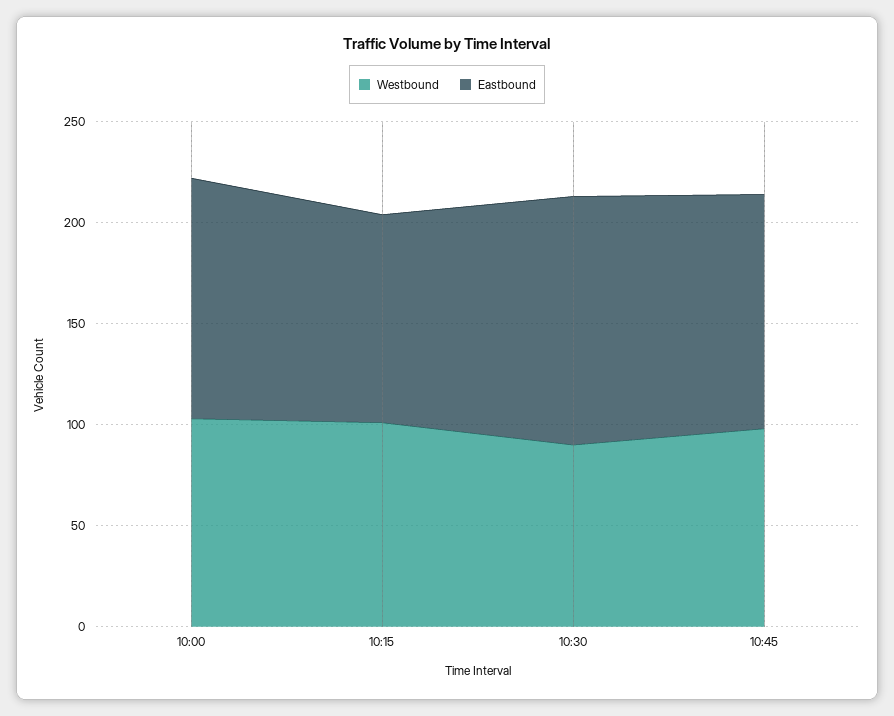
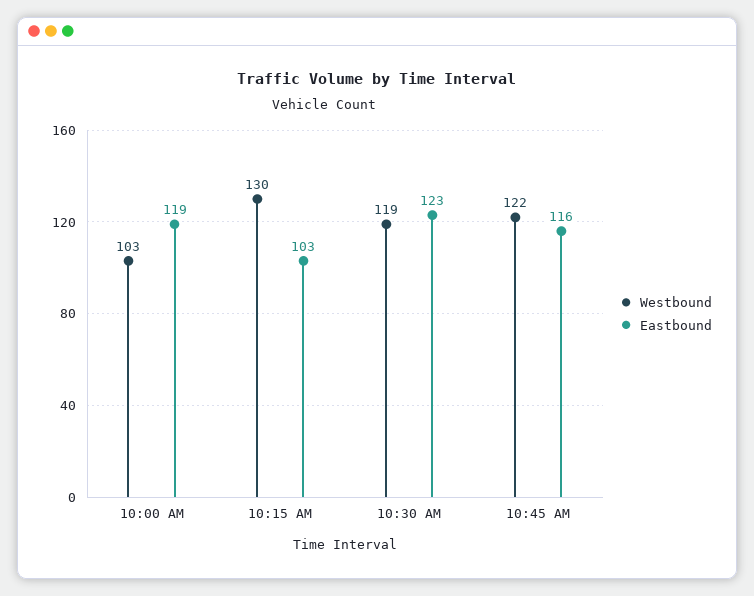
  {
    "Westbound": {
      "10:00": 103,
-     "10:15": 100,
+     "10:15": 130,
-     "10:30": 90,
+     "10:30": 119,
-     "10:45": 100
+     "10:45": 122
    },
    "Eastbound": {
      "10:00": 119,
      "10:15": 103,
      "10:30": 123,
      "10:45": 116
    }
  }

